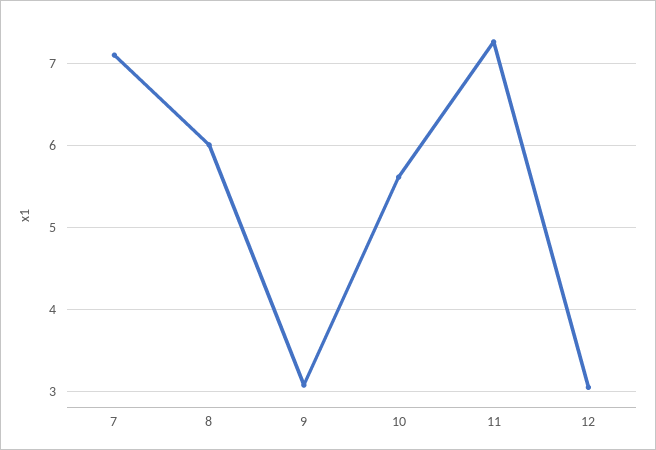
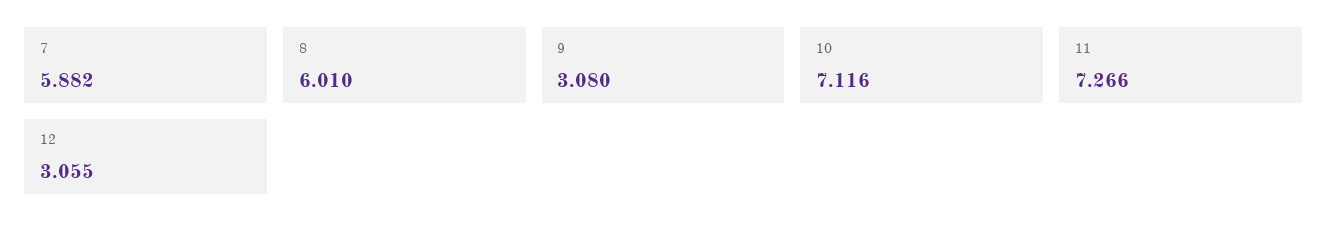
  {
-   "7": 7.1,
+   "7": 5.882,
    "8": 6.01,
    "9": 3.08,
-   "10": 5.6,
+   "10": 7.116,
    "11": 7.266,
    "12": 3.055
  }

